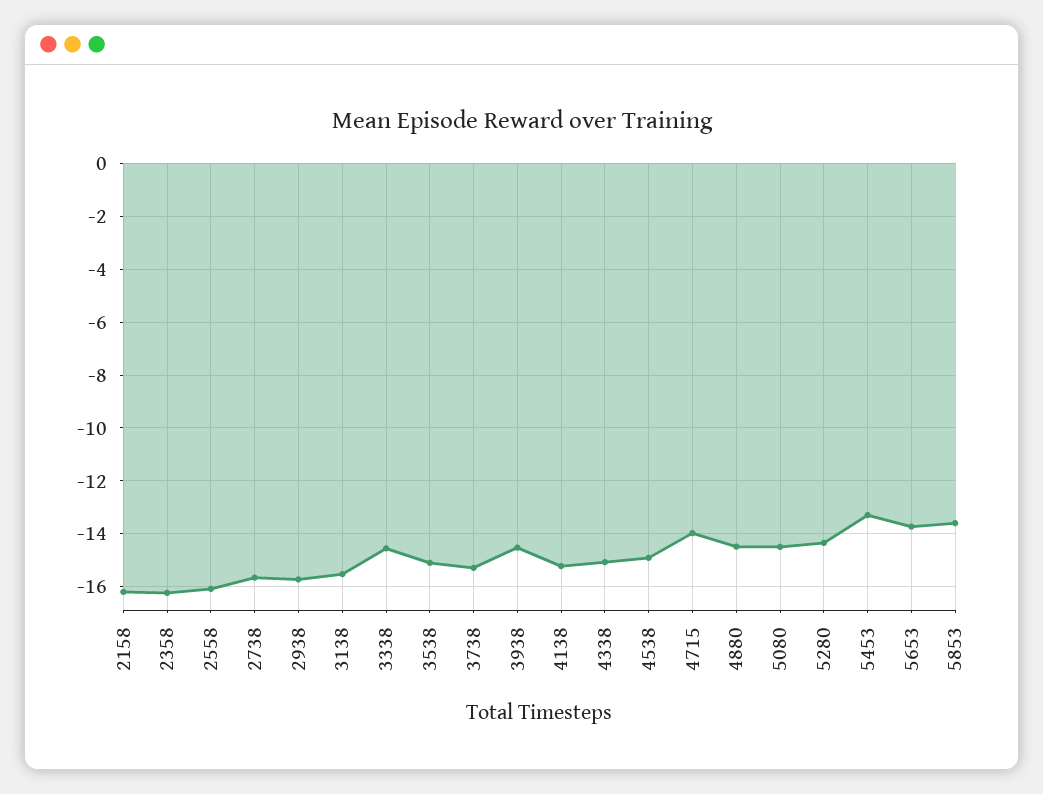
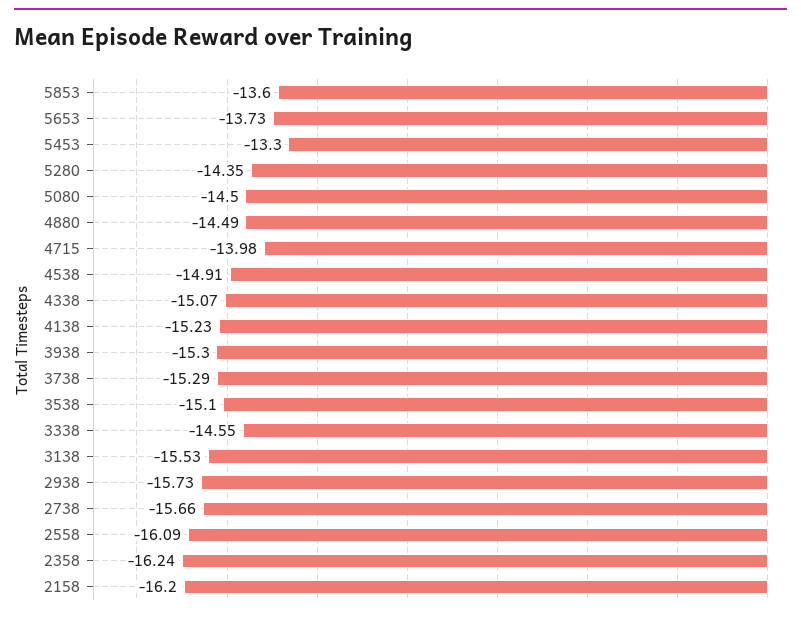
  {
    "2158": -16.2,
    "2358": -16.24,
    "2558": -16.09,
    "2738": -15.66,
    "2938": -15.73,
    "3138": -15.53,
    "3338": -14.55,
    "3538": -15.1,
    "3738": -15.29,
-   "3938": -14.5,
+   "3938": -15.3,
    "4138": -15.23,
    "4338": -15.07,
    "4538": -14.91,
    "4715": -13.98,
    "4880": -14.49,
    "5080": -14.5,
    "5280": -14.35,
    "5453": -13.3,
    "5653": -13.73,
    "5853": -13.6
  }

